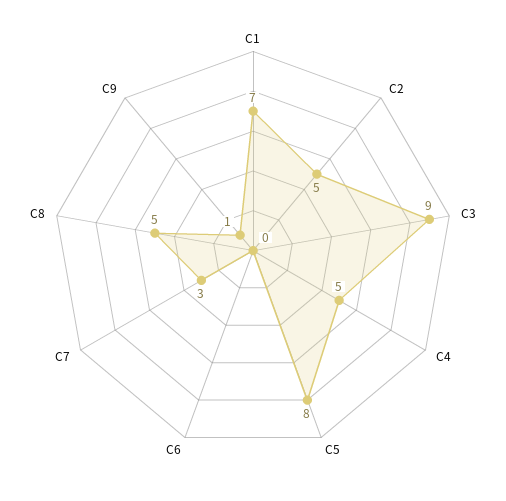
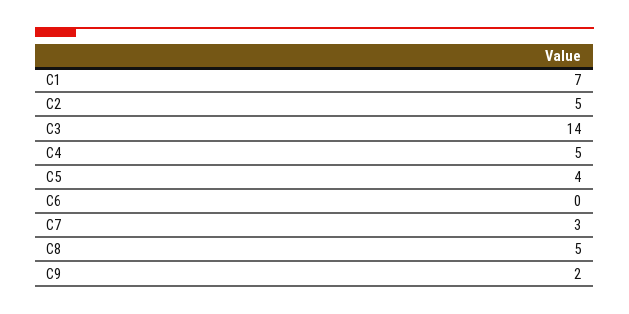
  {
    "C1": 7,
    "C2": 5,
-   "C3": 9,
+   "C3": 14,
    "C4": 5,
-   "C5": 8,
+   "C5": 4,
    "C6": 0,
    "C7": 3,
    "C8": 5,
-   "C9": 1
+   "C9": 2
  }

